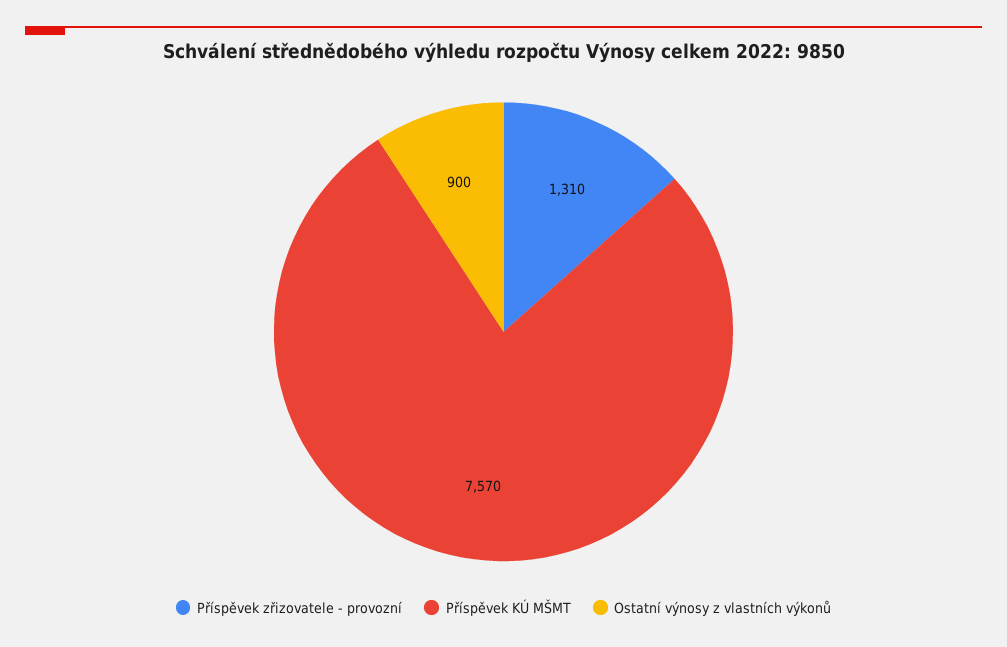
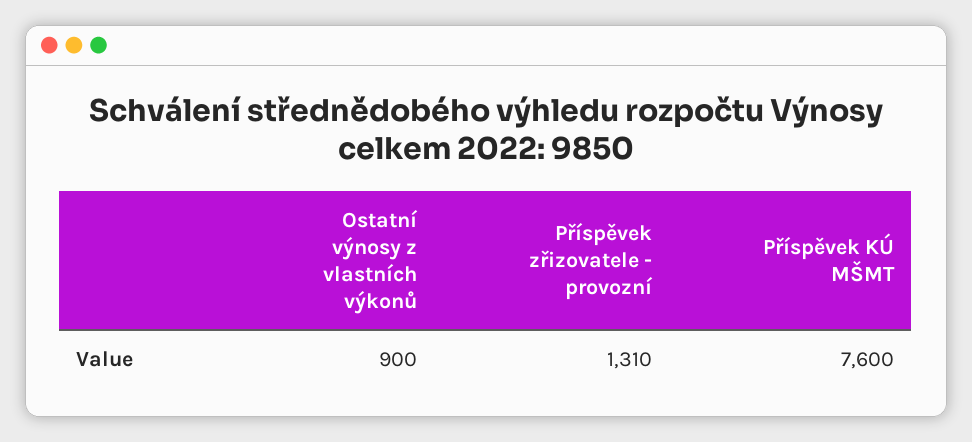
  {
    "Příspěvek zřizovatele - provozní": 1310,
-   "Příspěvek KÚ MŠMT": 7570,
+   "Příspěvek KÚ MŠMT": 7600,
    "Ostatní výnosy z vlastních výkonů": 900
  }

